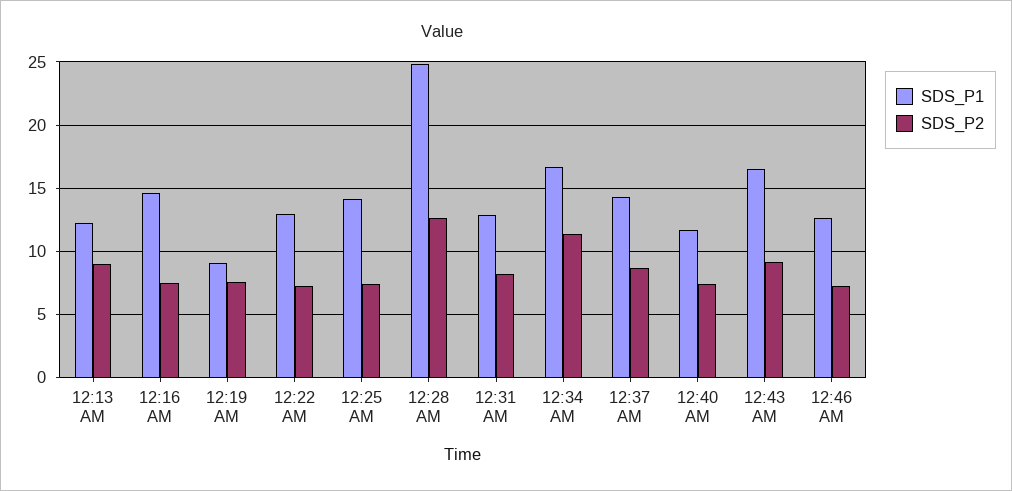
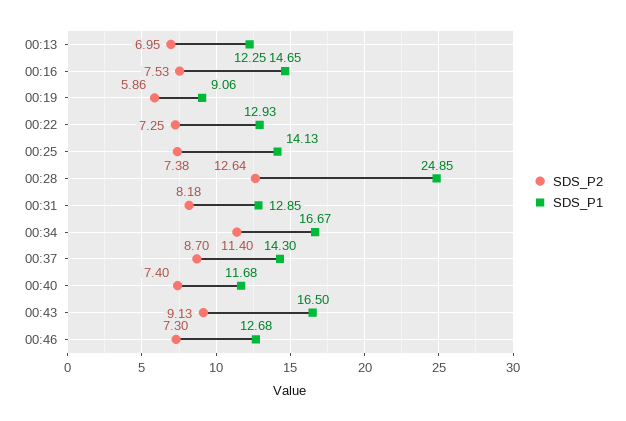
  {
    "SDS_P1": {
      "12:13 AM": 12.25,
      "12:16 AM": 14.65,
      "12:19 AM": 9.06,
      "12:22 AM": 12.93,
      "12:25 AM": 14.13,
      "12:28 AM": 24.85,
      "12:31 AM": 12.85,
      "12:34 AM": 16.67,
      "12:37 AM": 14.3,
      "12:40 AM": 11.68,
      "12:43 AM": 16.5,
      "12:46 AM": 12.68
    },
    "SDS_P2": {
-     "12:13 AM": 9,
+     "12:13 AM": 6.95,
      "12:16 AM": 7.53,
-     "12:19 AM": 7.5,
+     "12:19 AM": 5.86,
      "12:22 AM": 7.25,
      "12:25 AM": 7.38,
      "12:28 AM": 12.64,
      "12:31 AM": 8.18,
      "12:34 AM": 11.4,
      "12:37 AM": 8.7,
      "12:40 AM": 7.4,
      "12:43 AM": 9.13,
      "12:46 AM": 7.3
    }
  }

